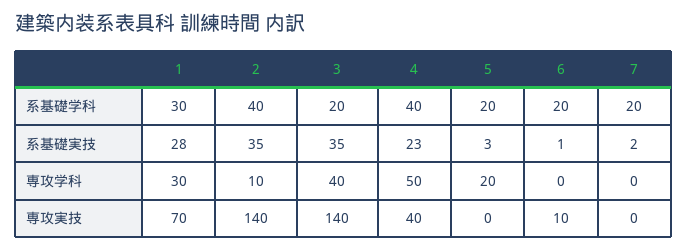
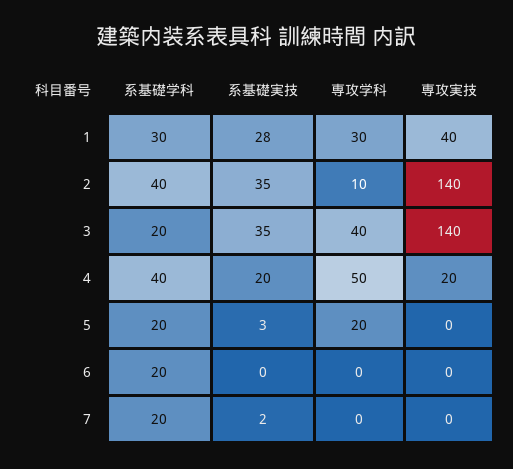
  {
    "1": {
      "系基礎学科": 30,
      "系基礎実技": 28,
      "専攻学科": 30,
-     "専攻実技": 70
+     "専攻実技": 40
    },
    "2": {
      "系基礎学科": 40,
      "系基礎実技": 35,
      "専攻学科": 10,
      "専攻実技": 140
    },
    "3": {
      "系基礎学科": 20,
      "系基礎実技": 35,
      "専攻学科": 40,
      "専攻実技": 140
    },
    "4": {
      "系基礎学科": 40,
-     "系基礎実技": 23,
+     "系基礎実技": 20,
      "専攻学科": 50,
-     "専攻実技": 40
+     "専攻実技": 20
    },
    "5": {
      "系基礎学科": 20,
      "系基礎実技": 3,
      "専攻学科": 20,
      "専攻実技": 0
    },
    "6": {
      "系基礎学科": 20,
-     "系基礎実技": 1,
+     "系基礎実技": 0,
      "専攻学科": 0,
-     "専攻実技": 10
+     "専攻実技": 0
    },
    "7": {
      "系基礎学科": 20,
      "系基礎実技": 2,
      "専攻学科": 0,
      "専攻実技": 0
    }
  }

